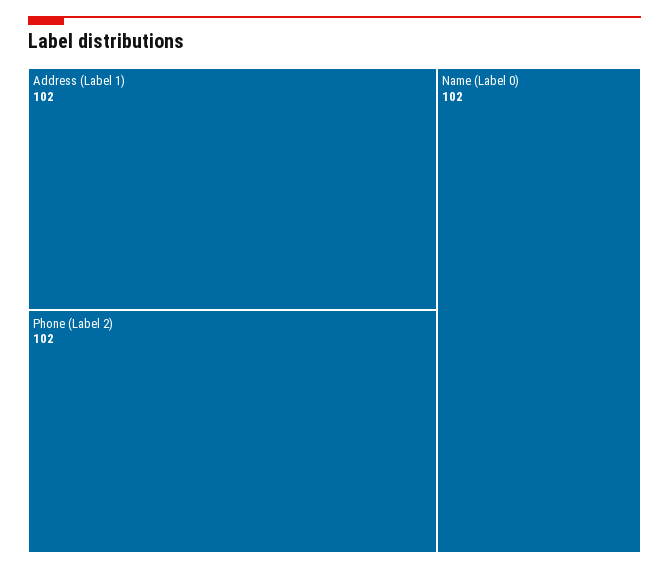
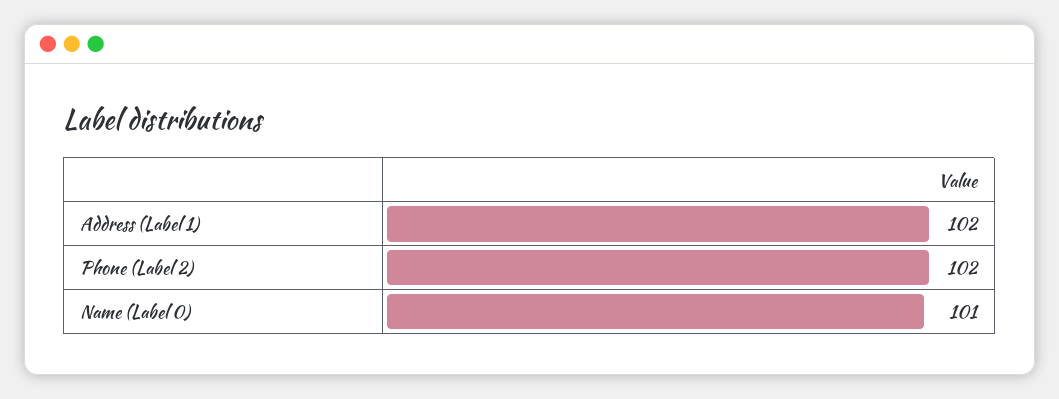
  {
    "Address (Label 1)": 102,
    "Phone (Label 2)": 102,
-   "Name (Label 0)": 102
+   "Name (Label 0)": 101
  }

